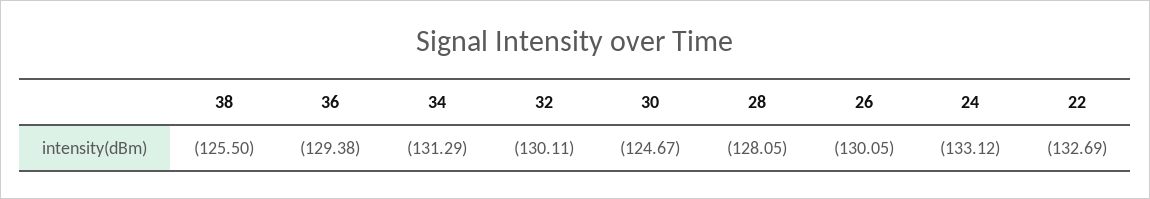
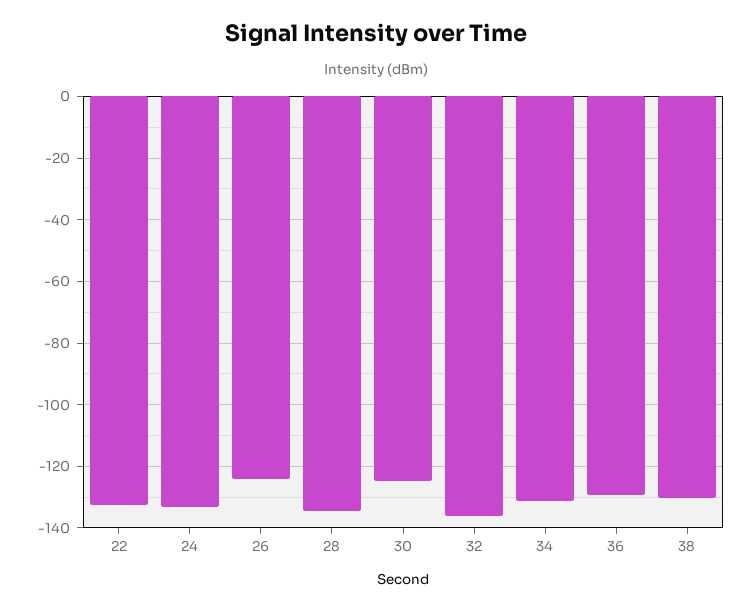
  {
-   "38": -125.5,
+   "38": -130,
    "36": -129.38,
    "34": -131.29,
-   "32": -130.11,
+   "32": -136,
    "30": -124.67,
-   "28": -128.05,
+   "28": -134,
-   "26": -130.05,
+   "26": -124,
    "24": -133.12,
    "22": -132.69
  }

